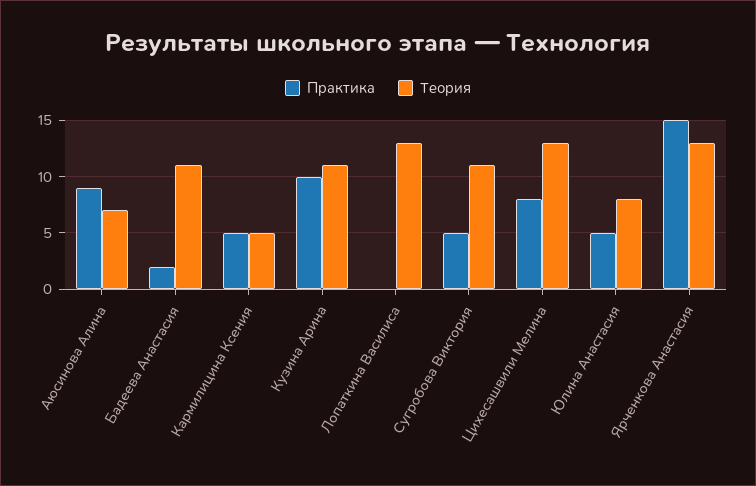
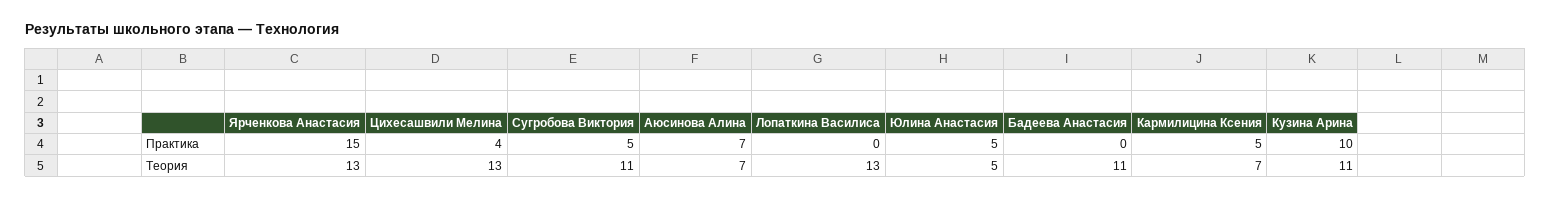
  {
    "Практика": {
-     "Аюсинова Алина": 9,
+     "Аюсинова Алина": 7,
-     "Бадеева Анастасия": 2,
+     "Бадеева Анастасия": 0,
      "Кармилицина Ксения": 5,
      "Кузина Арина": 10,
      "Лопаткина Василиса": 0,
      "Сугробова Виктория": 5,
-     "Цихесашвили Мелина": 8,
+     "Цихесашвили Мелина": 4,
      "Юлина Анастасия": 5,
      "Ярченкова Анастасия": 15
    },
    "Теория": {
      "Аюсинова Алина": 7,
      "Бадеева Анастасия": 11,
-     "Кармилицина Ксения": 5,
+     "Кармилицина Ксения": 7,
      "Кузина Арина": 11,
      "Лопаткина Василиса": 13,
      "Сугробова Виктория": 11,
      "Цихесашвили Мелина": 13,
-     "Юлина Анастасия": 8,
+     "Юлина Анастасия": 5,
      "Ярченкова Анастасия": 13
    }
  }

